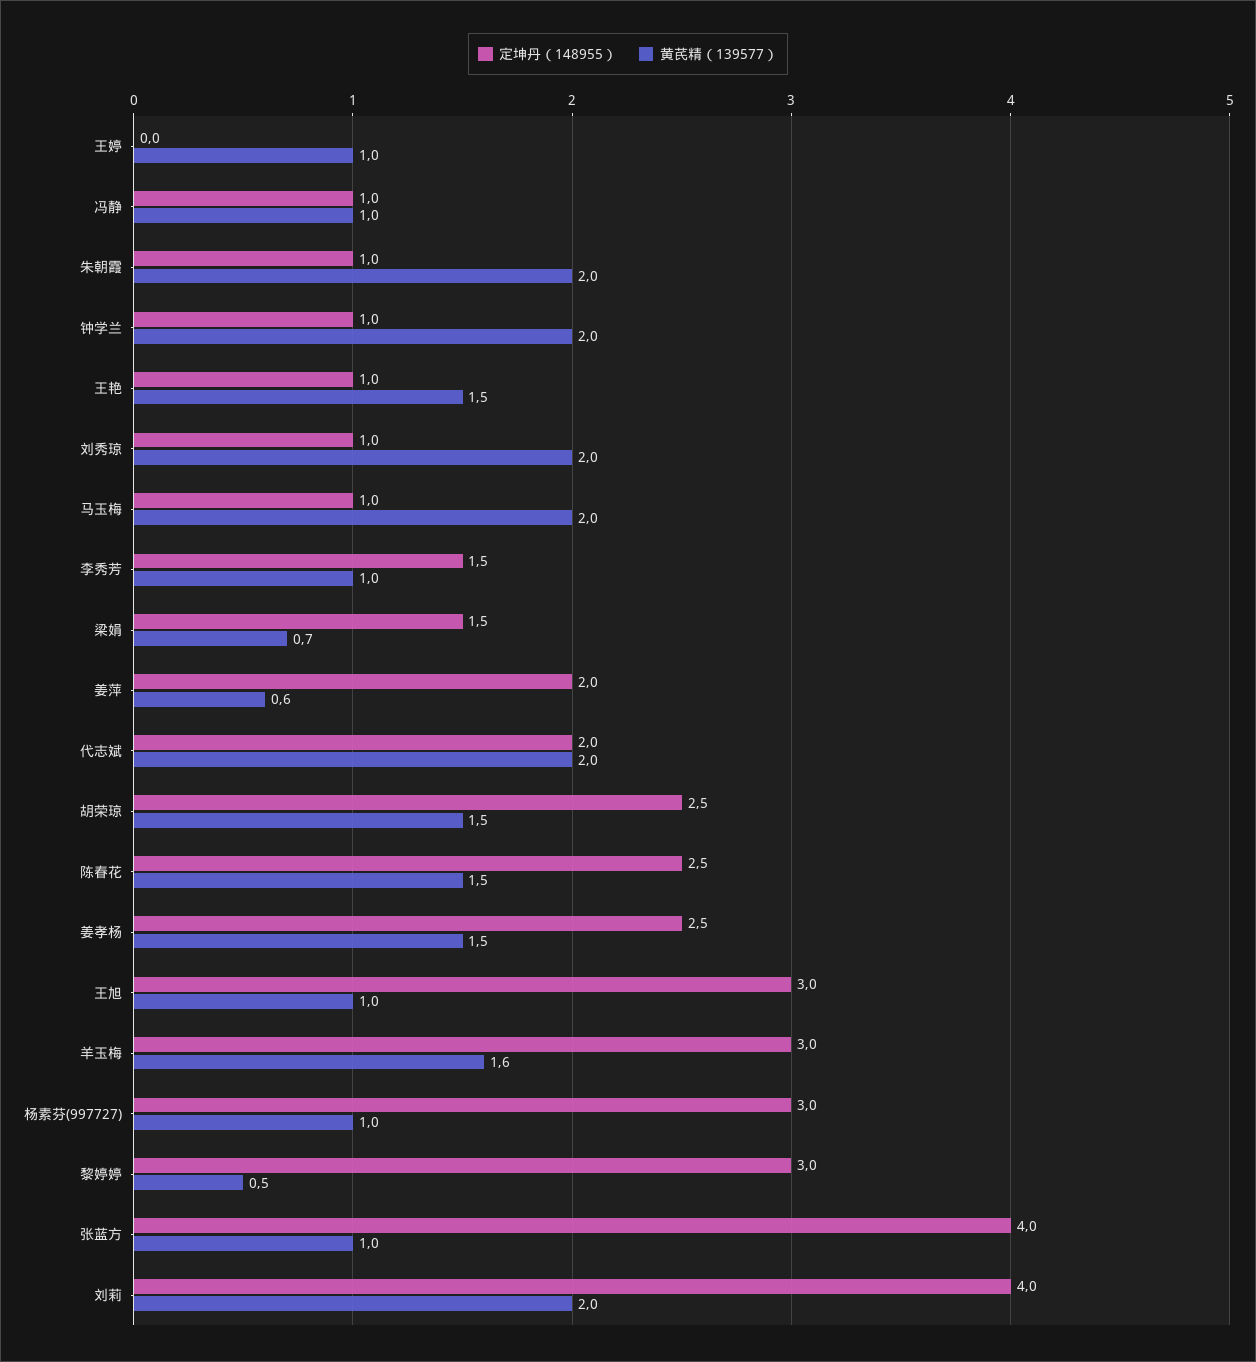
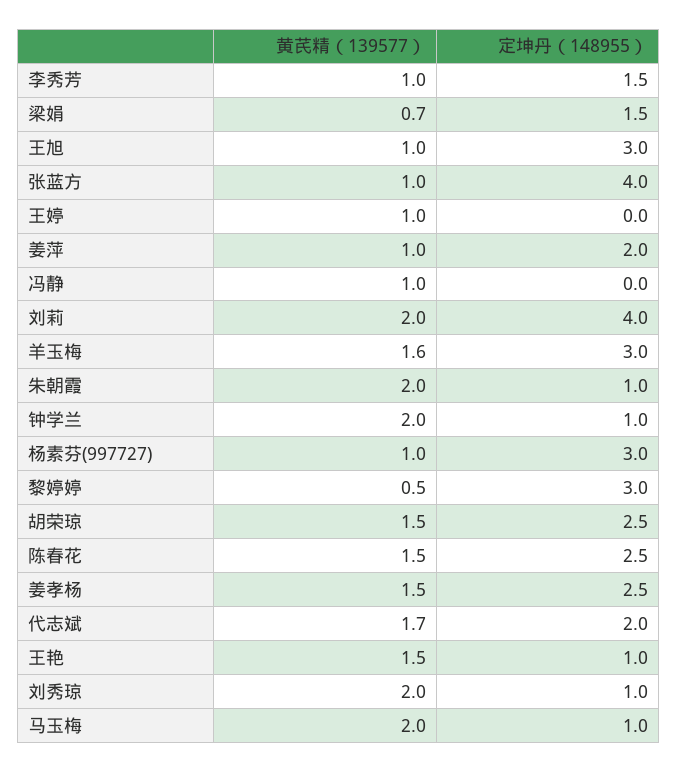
  {
    "定坤丹（148955）": {
      "王婷": 0,
-     "冯静": 1,
+     "冯静": 0,
      "朱朝霞": 1,
      "钟学兰": 1,
      "王艳": 1,
      "刘秀琼": 1,
      "马玉梅": 1,
      "李秀芳": 1.5,
      "梁娟": 1.5,
      "姜萍": 2,
      "代志斌": 2,
      "胡荣琼": 2.5,
      "陈春花": 2.5,
      "姜孝杨": 2.5,
      "王旭": 3,
      "羊玉梅": 3,
      "杨素芬(997727)": 3,
      "黎婷婷": 3,
      "张蓝方": 4,
      "刘莉": 4
    },
    "黄芪精（139577）": {
      "王婷": 1,
      "冯静": 1,
      "朱朝霞": 2,
      "钟学兰": 2,
      "王艳": 1.5,
      "刘秀琼": 2,
      "马玉梅": 2,
      "李秀芳": 1,
      "梁娟": 0.7,
-     "姜萍": 0.6,
+     "姜萍": 1,
-     "代志斌": 2,
+     "代志斌": 1.7,
      "胡荣琼": 1.5,
      "陈春花": 1.5,
      "姜孝杨": 1.5,
      "王旭": 1,
      "羊玉梅": 1.6,
      "杨素芬(997727)": 1,
      "黎婷婷": 0.5,
      "张蓝方": 1,
      "刘莉": 2
    }
  }

